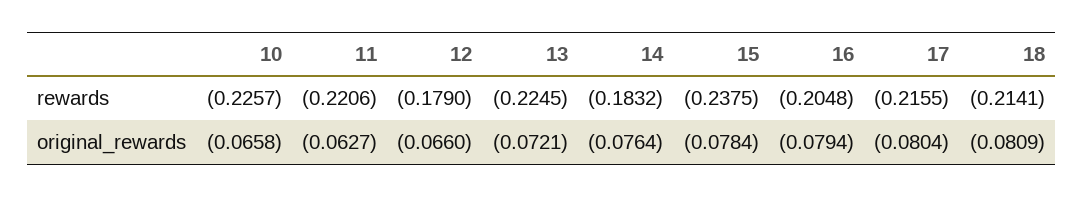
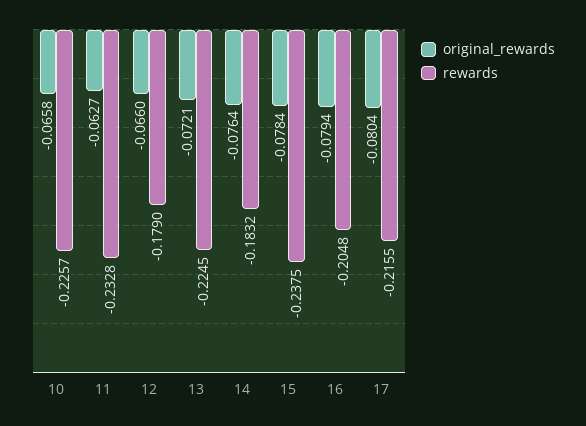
  {
    "rewards": {
      "10": -0.2257,
-     "11": -0.2206,
+     "11": -0.2328,
      "12": -0.179,
      "13": -0.2245,
      "14": -0.1832,
      "15": -0.2375,
      "16": -0.2048,
-     "17": -0.2155,
+     "17": -0.2155
-     "18": -0.2141
    },
    "original_rewards": {
      "10": -0.0658,
      "11": -0.0627,
      "12": -0.066,
      "13": -0.0721,
      "14": -0.0764,
      "15": -0.0784,
      "16": -0.0794,
-     "17": -0.0804,
+     "17": -0.0804
-     "18": -0.0809
    }
  }

